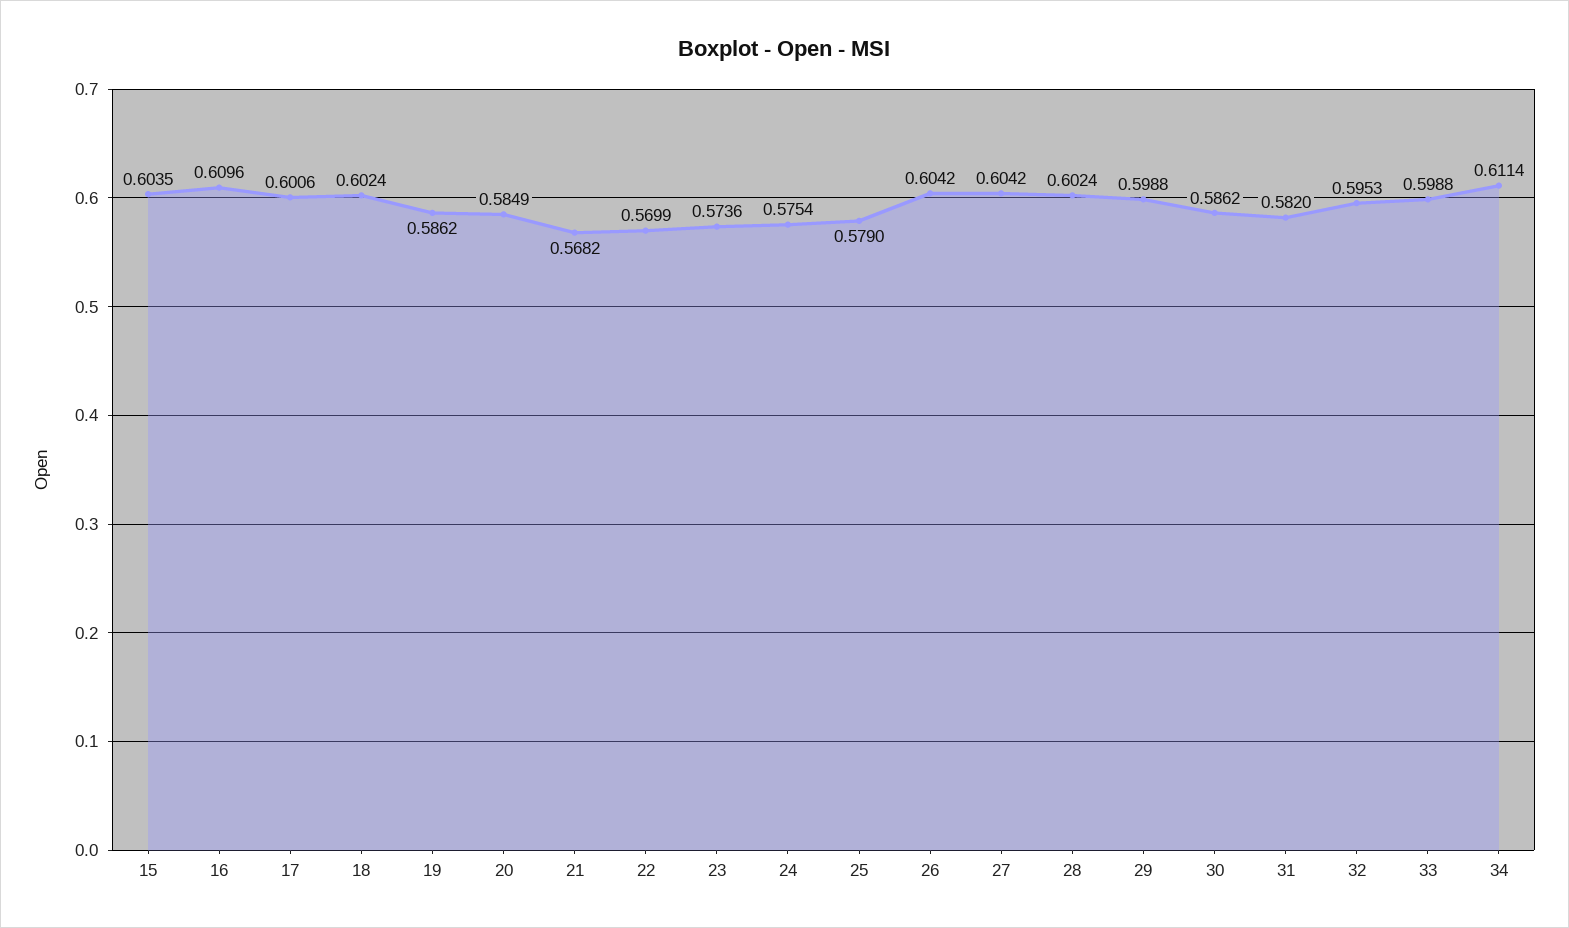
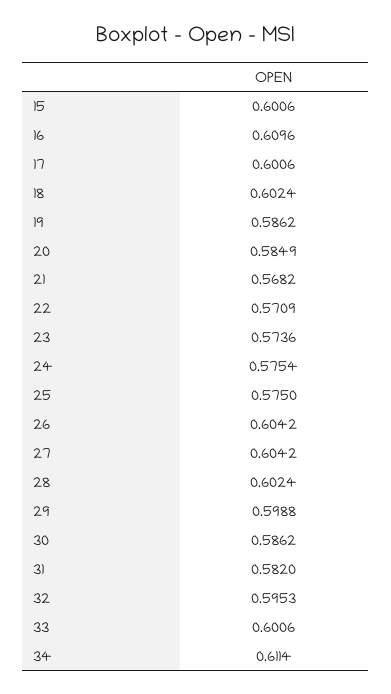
  {
-   "15": 0.6035,
+   "15": 0.6006,
    "16": 0.6096,
    "17": 0.6006,
    "18": 0.6024,
    "19": 0.5862,
    "20": 0.5849,
    "21": 0.5682,
-   "22": 0.5699,
+   "22": 0.5709,
    "23": 0.5736,
    "24": 0.5754,
-   "25": 0.579,
+   "25": 0.575,
    "26": 0.6042,
    "27": 0.6042,
    "28": 0.6024,
    "29": 0.5988,
    "30": 0.5862,
    "31": 0.582,
    "32": 0.5953,
-   "33": 0.5988,
+   "33": 0.6006,
    "34": 0.6114
  }

